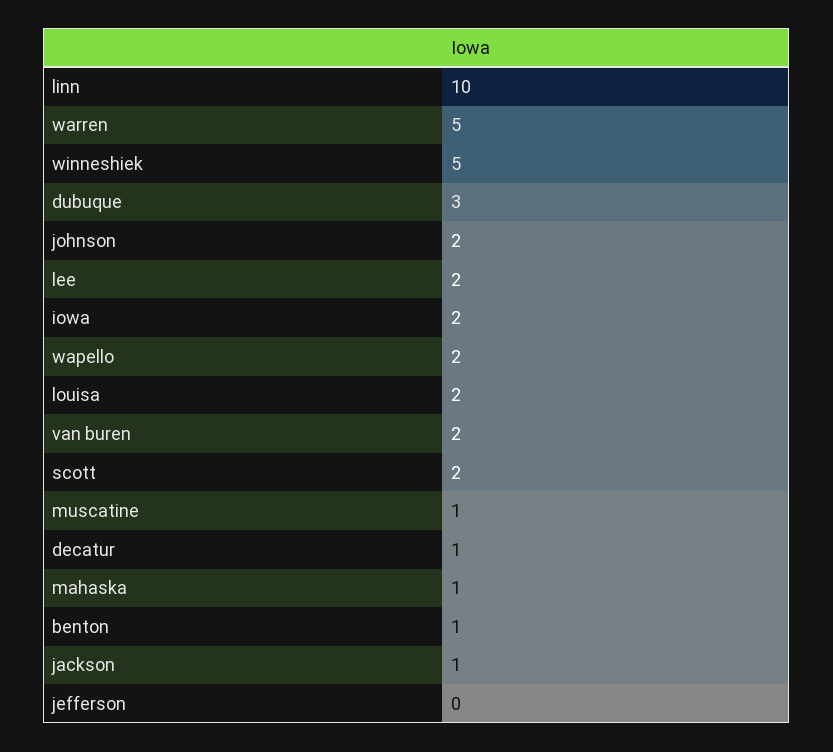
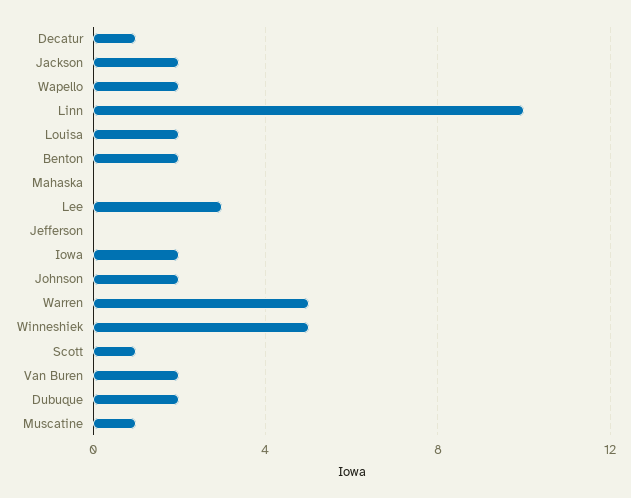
  {
    "linn": 10,
    "warren": 5,
    "winneshiek": 5,
-   "dubuque": 3,
+   "dubuque": 2,
    "johnson": 2,
-   "lee": 2,
+   "lee": 3,
    "iowa": 2,
    "wapello": 2,
    "louisa": 2,
    "van buren": 2,
-   "scott": 2,
+   "scott": 1,
    "muscatine": 1,
    "decatur": 1,
-   "mahaska": 1,
+   "mahaska": 0,
-   "benton": 1,
+   "benton": 2,
-   "jackson": 1,
+   "jackson": 2,
    "jefferson": 0
  }

